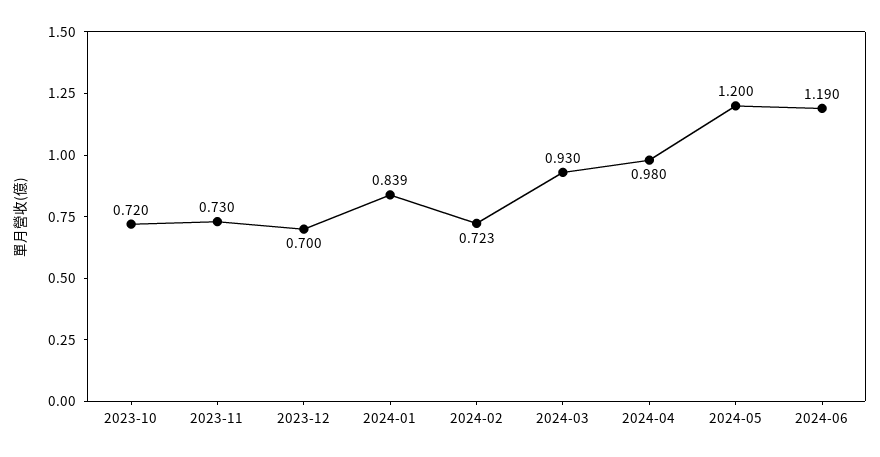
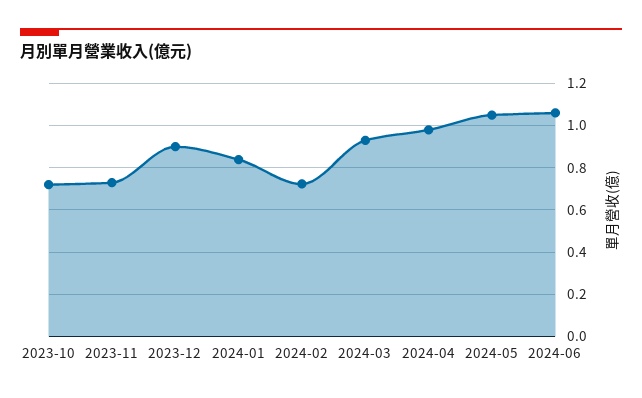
  {
    "2023-10": 0.72,
    "2023-11": 0.73,
-   "2023-12": 0.7,
+   "2023-12": 0.9,
    "2024-01": 0.839,
    "2024-02": 0.723,
    "2024-03": 0.93,
    "2024-04": 0.98,
-   "2024-05": 1.2,
+   "2024-05": 1.05,
-   "2024-06": 1.19
+   "2024-06": 1.05
  }

